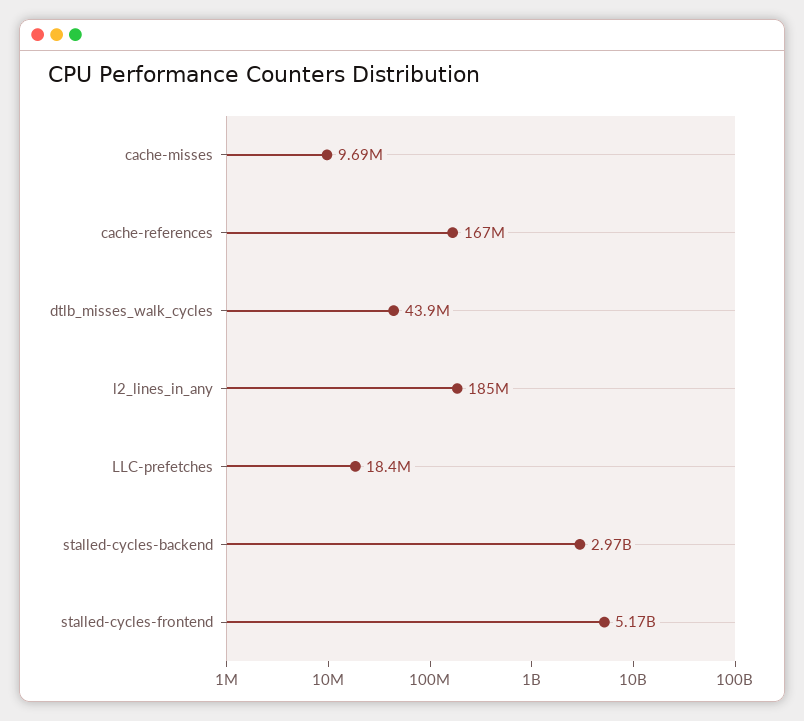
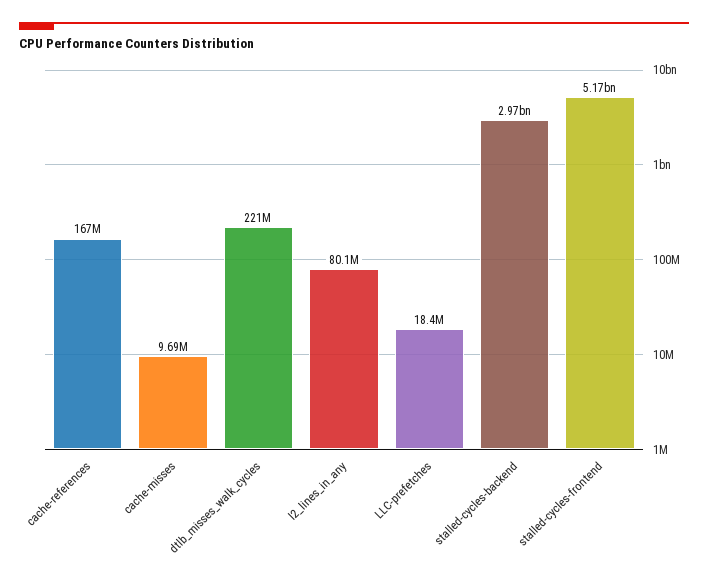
  {
    "cache-misses": 9690000,
    "cache-references": 167000000,
-   "dtlb_misses_walk_cycles": 43900000,
+   "dtlb_misses_walk_cycles": 221000000,
-   "l2_lines_in_any": 185000000,
+   "l2_lines_in_any": 80100000,
    "LLC-prefetches": 18400000,
    "stalled-cycles-backend": 2970000000,
    "stalled-cycles-frontend": 5170000000
  }

